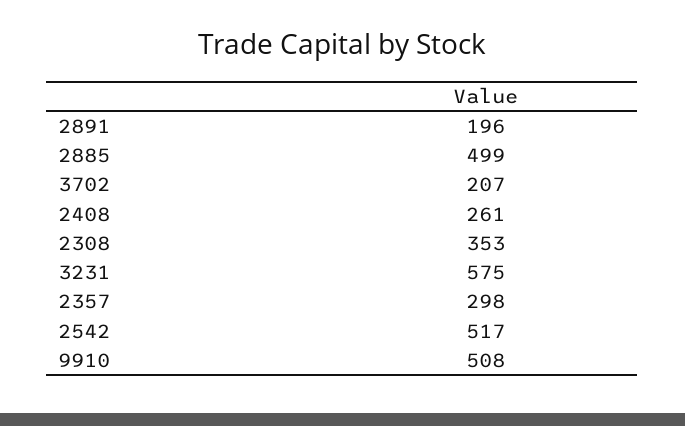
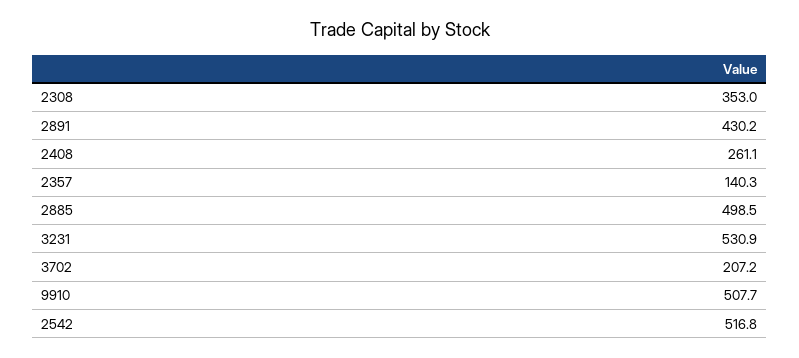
  {
-   "2891": 196,
+   "2891": 430.2,
    "2885": 498.5,
    "3702": 207.2,
    "2408": 261.1,
    "2308": 353,
-   "3231": 575,
+   "3231": 530.9,
-   "2357": 298,
+   "2357": 140.3,
    "2542": 516.8,
    "9910": 507.7
  }

